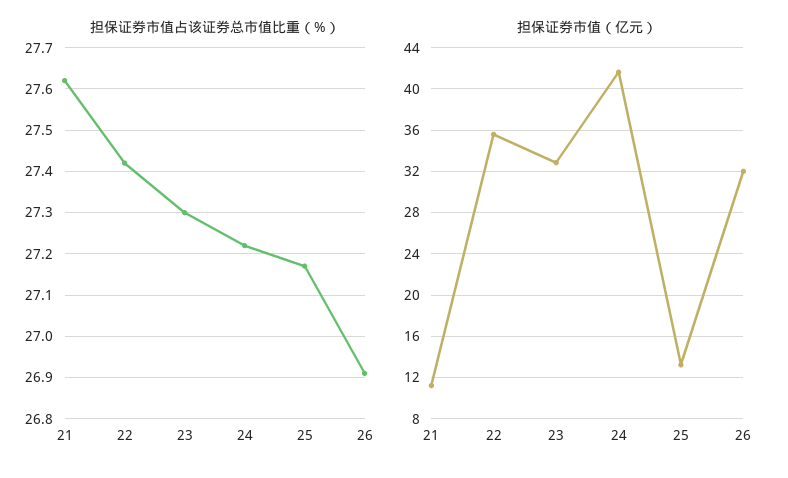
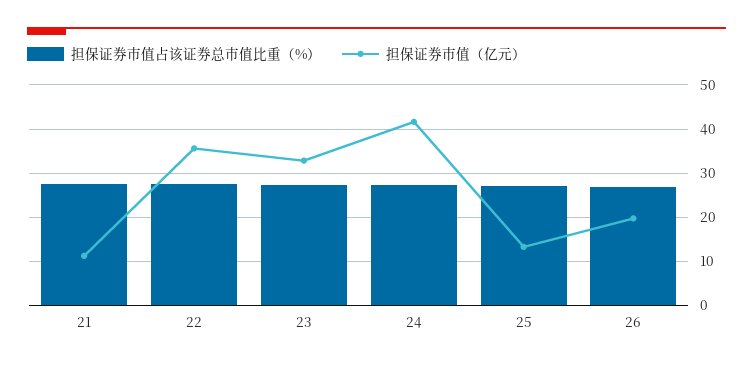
  {
    "担保证券市值占该证券总市值比重（%）": {
      "21": 27.6,
      "22": 27.4,
      "23": 27.3,
      "24": 27.2,
      "25": 27.15,
      "26": 26.9
    },
    "担保证券市值（亿元）": {
      "21": 11,
      "22": 36,
      "23": 33,
      "24": 42,
      "25": 13,
-     "26": 32
+     "26": 20
    }
  }

